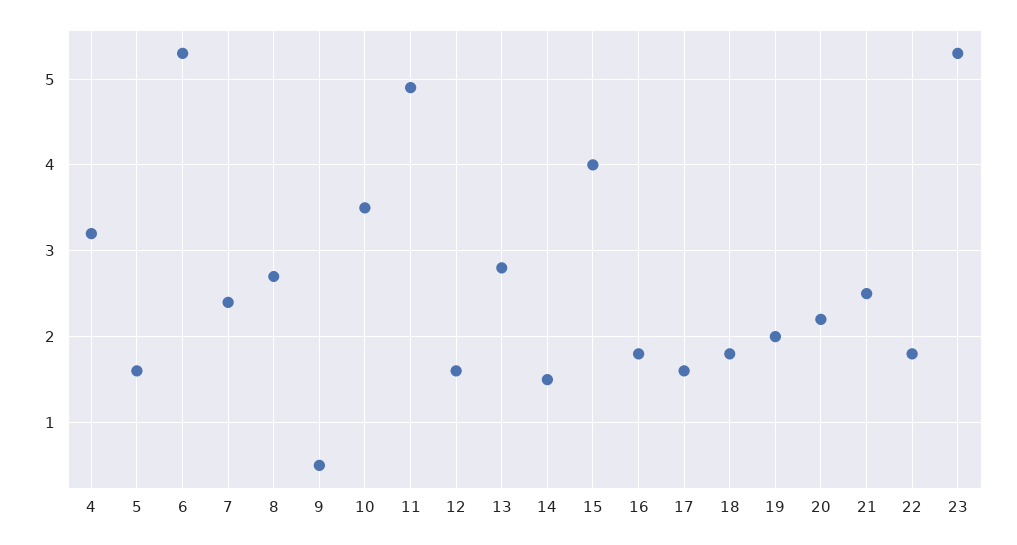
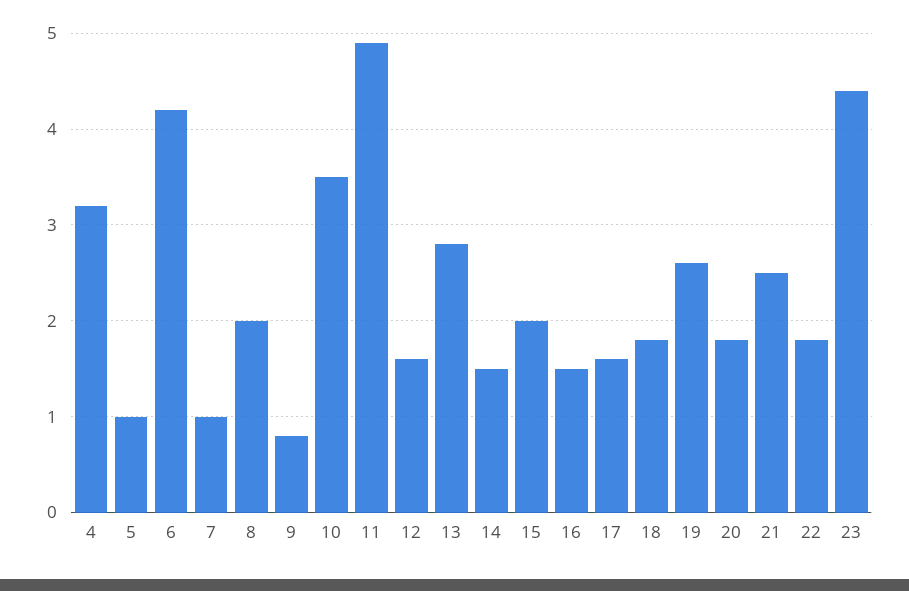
  {
    "4": 3.2,
-   "5": 1.6,
+   "5": 1,
-   "6": 5.3,
+   "6": 4.2,
-   "7": 2.4,
+   "7": 1,
-   "8": 2.7,
+   "8": 2,
-   "9": 0.5,
+   "9": 0.8,
    "10": 3.5,
    "11": 4.9,
    "12": 1.6,
    "13": 2.8,
    "14": 1.5,
-   "15": 4,
+   "15": 2,
-   "16": 1.8,
+   "16": 1.5,
    "17": 1.6,
    "18": 1.8,
-   "19": 2,
+   "19": 2.6,
-   "20": 2.2,
+   "20": 1.8,
    "21": 2.5,
    "22": 1.8,
-   "23": 5.3
+   "23": 4.4
  }

